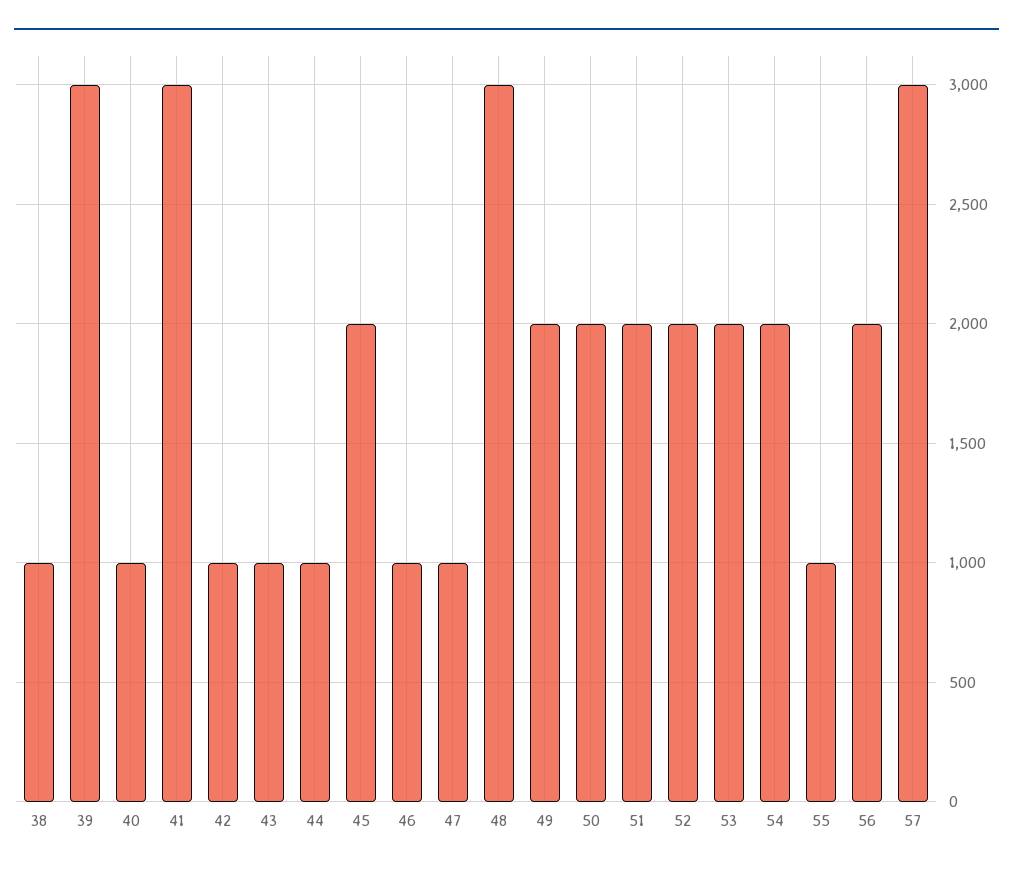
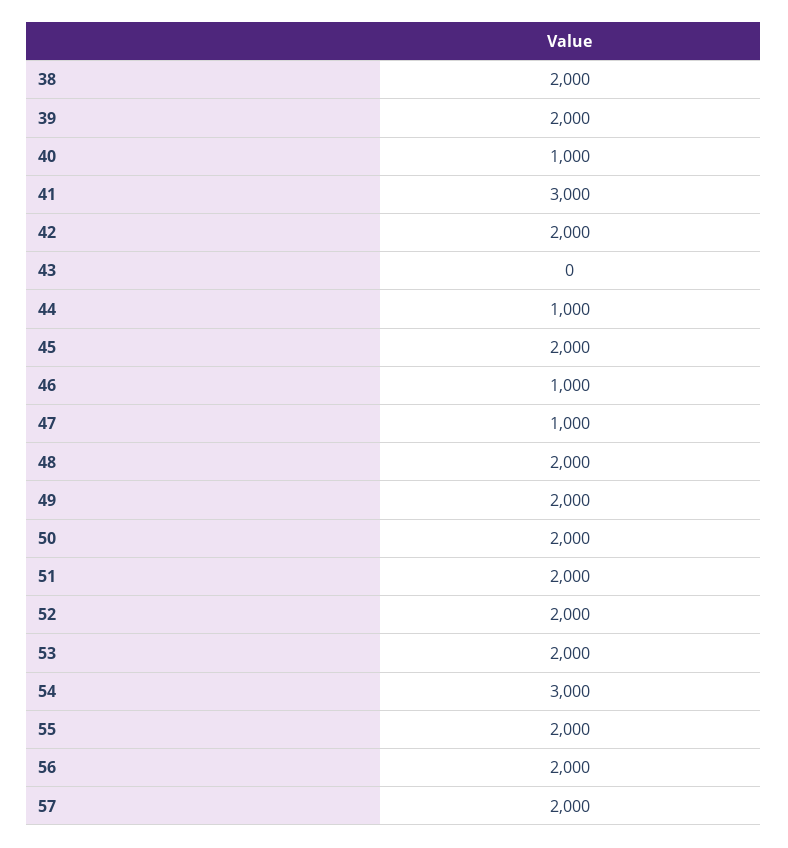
  {
-   "38": 1000,
+   "38": 2000,
-   "39": 3000,
+   "39": 2000,
    "40": 1000,
    "41": 3000,
-   "42": 1000,
+   "42": 2000,
-   "43": 1000,
+   "43": 0,
    "44": 1000,
    "45": 2000,
    "46": 1000,
    "47": 1000,
-   "48": 3000,
+   "48": 2000,
    "49": 2000,
    "50": 2000,
    "51": 2000,
    "52": 2000,
    "53": 2000,
-   "54": 2000,
+   "54": 3000,
-   "55": 1000,
+   "55": 2000,
    "56": 2000,
-   "57": 3000
+   "57": 2000
  }

